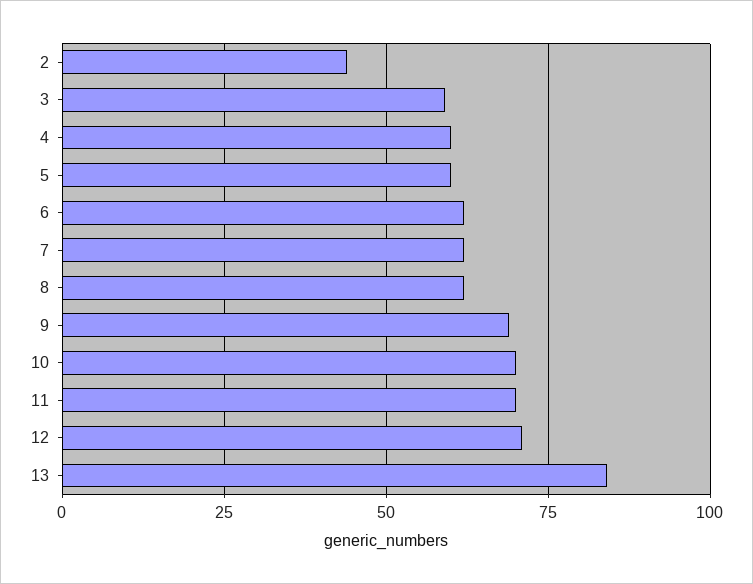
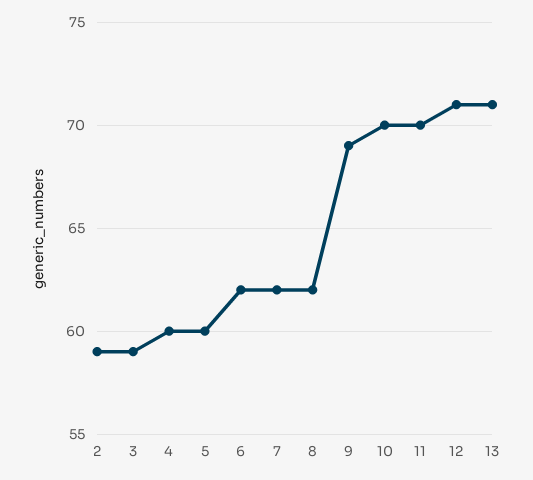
  {
-   "2": 45,
+   "2": 59,
    "3": 59,
    "4": 60,
    "5": 60,
    "6": 62,
    "7": 62,
    "8": 62,
    "9": 69,
    "10": 70,
    "11": 70,
    "12": 71,
-   "13": 85
+   "13": 71
  }

